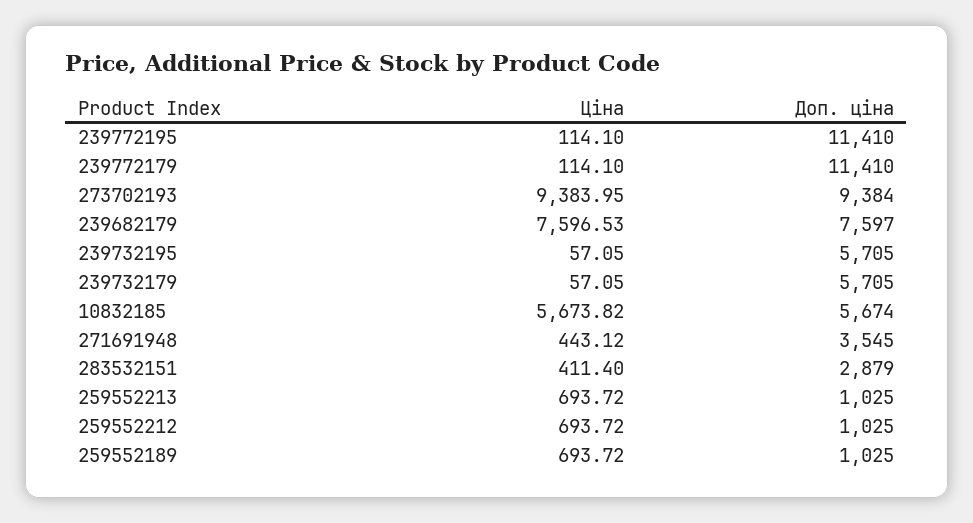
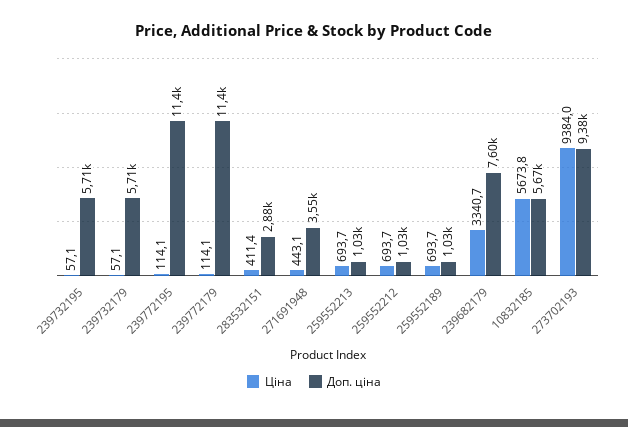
  {
    "Ціна": {
      "239772195": 114.1,
      "239772179": 114.1,
      "273702193": 9383.95,
-     "239682179": 7596.53,
+     "239682179": 3340.7,
      "239732195": 57.05,
      "239732179": 57.05,
      "10832185": 5673.82,
      "271691948": 443.12,
      "283532151": 411.4,
      "259552213": 693.72,
      "259552212": 693.72,
      "259552189": 693.72
    },
    "Доп. ціна": {
      "239772195": 11410,
      "239772179": 11410,
      "273702193": 9384,
      "239682179": 7597,
      "239732195": 5705,
      "239732179": 5705,
      "10832185": 5674,
      "271691948": 3545,
      "283532151": 2879,
      "259552213": 1025,
      "259552212": 1025,
      "259552189": 1025
    }
  }

